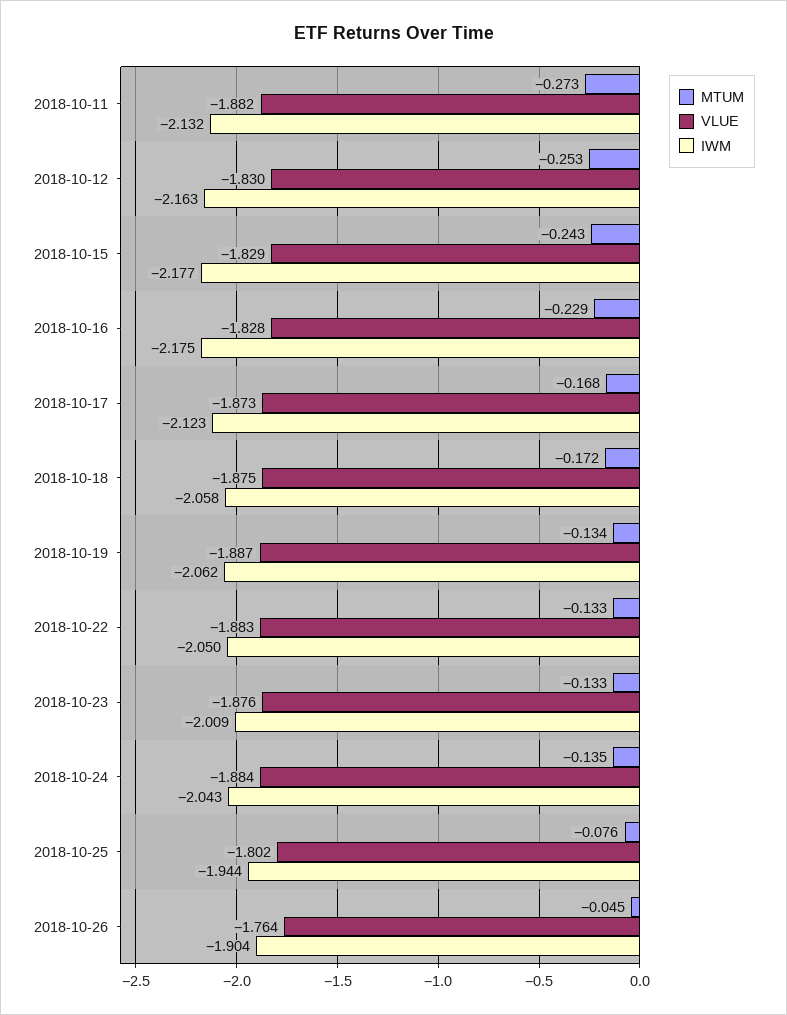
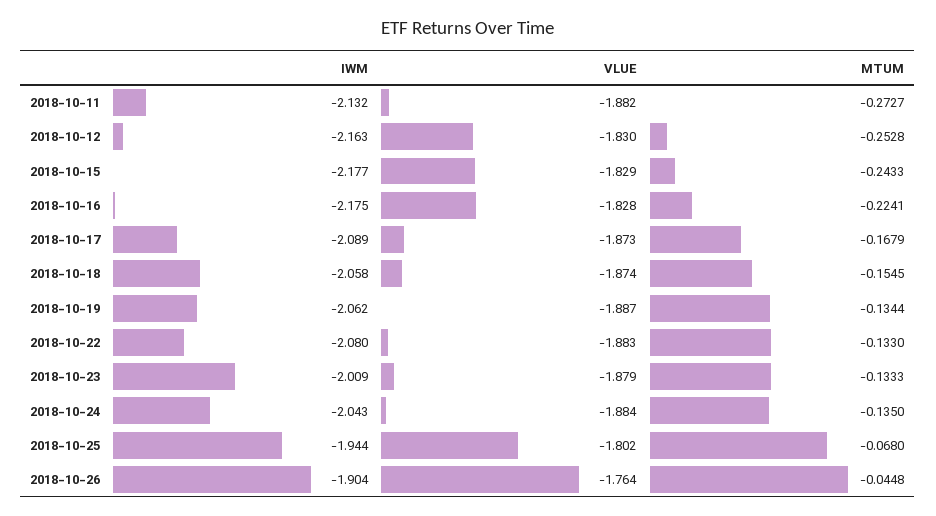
  {
    "MTUM": {
      "2018-10-11": -0.2727,
      "2018-10-12": -0.2528,
      "2018-10-15": -0.2433,
-     "2018-10-16": -0.229,
+     "2018-10-16": -0.2241,
      "2018-10-17": -0.1679,
-     "2018-10-18": -0.172,
+     "2018-10-18": -0.1545,
      "2018-10-19": -0.1344,
      "2018-10-22": -0.133,
      "2018-10-23": -0.1333,
      "2018-10-24": -0.135,
-     "2018-10-25": -0.076,
+     "2018-10-25": -0.068,
      "2018-10-26": -0.0448
    },
    "VLUE": {
      "2018-10-11": -1.882,
      "2018-10-12": -1.83,
      "2018-10-15": -1.829,
      "2018-10-16": -1.828,
      "2018-10-17": -1.873,
-     "2018-10-18": -1.875,
+     "2018-10-18": -1.874,
      "2018-10-19": -1.887,
      "2018-10-22": -1.883,
-     "2018-10-23": -1.876,
+     "2018-10-23": -1.879,
      "2018-10-24": -1.884,
      "2018-10-25": -1.802,
      "2018-10-26": -1.764
    },
    "IWM": {
      "2018-10-11": -2.132,
      "2018-10-12": -2.163,
      "2018-10-15": -2.177,
      "2018-10-16": -2.175,
-     "2018-10-17": -2.123,
+     "2018-10-17": -2.089,
      "2018-10-18": -2.058,
      "2018-10-19": -2.062,
-     "2018-10-22": -2.05,
+     "2018-10-22": -2.08,
      "2018-10-23": -2.009,
      "2018-10-24": -2.043,
      "2018-10-25": -1.944,
      "2018-10-26": -1.904
    }
  }

